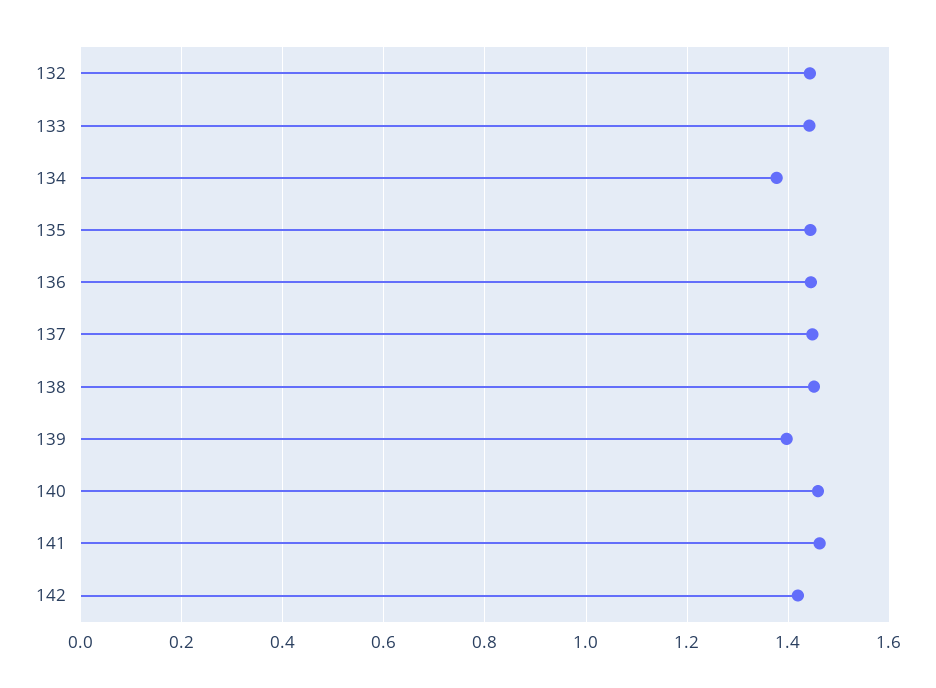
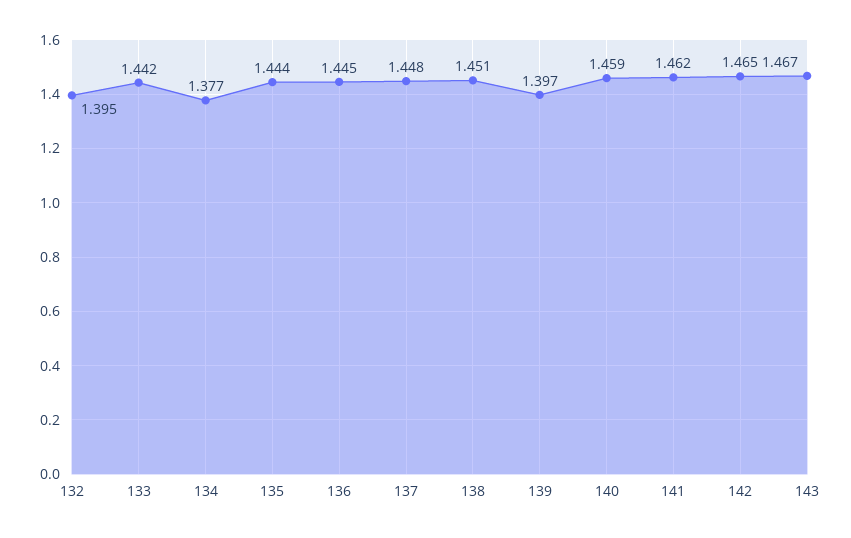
  {
-   "132": 1.44,
+   "132": 1.395,
    "133": 1.442,
    "134": 1.377,
    "135": 1.444,
    "136": 1.445,
    "137": 1.448,
    "138": 1.451,
    "139": 1.397,
    "140": 1.459,
    "141": 1.462,
-   "142": 1.42
+   "142": 1.465,
+   "143": 1.467
  }

